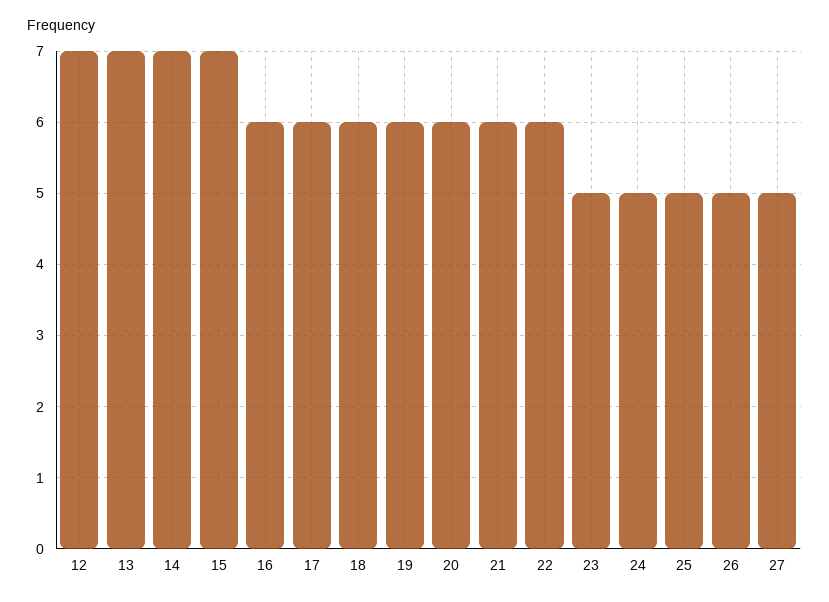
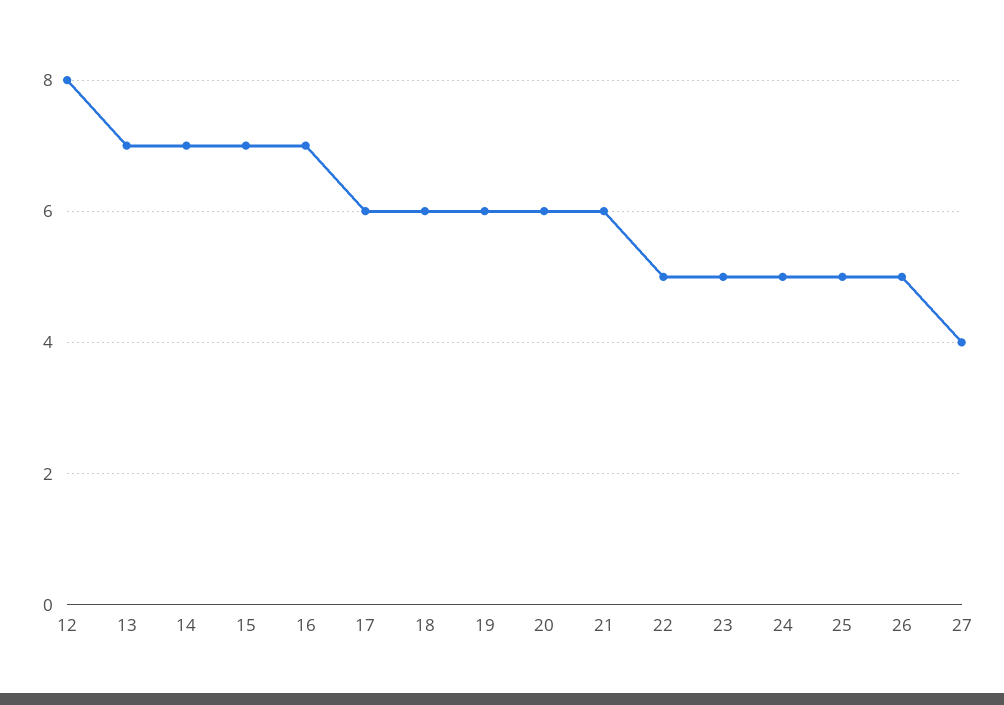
  {
-   "12": 7,
+   "12": 8,
    "13": 7,
    "14": 7,
    "15": 7,
-   "16": 6,
+   "16": 7,
    "17": 6,
    "18": 6,
    "19": 6,
    "20": 6,
    "21": 6,
-   "22": 6,
+   "22": 5,
    "23": 5,
    "24": 5,
    "25": 5,
    "26": 5,
-   "27": 5
+   "27": 4
  }

